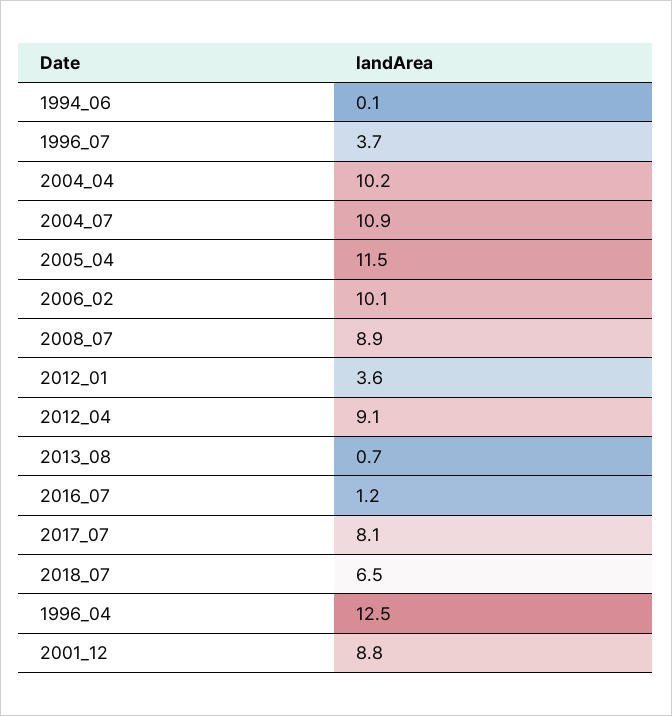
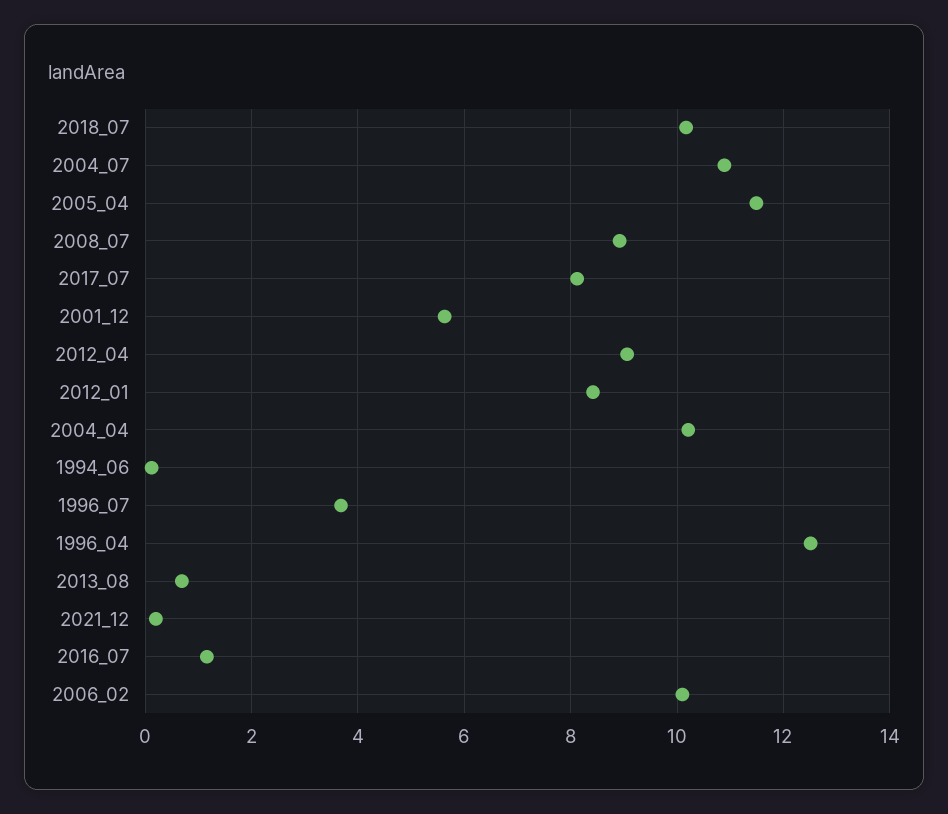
  {
    "1994_06": 0.1,
    "1996_07": 3.7,
    "2004_04": 10.2,
    "2004_07": 10.9,
    "2005_04": 11.5,
    "2006_02": 10.1,
    "2008_07": 8.9,
-   "2012_01": 3.6,
+   "2012_01": 8.4,
    "2012_04": 9.1,
    "2013_08": 0.7,
    "2016_07": 1.2,
    "2017_07": 8.1,
-   "2018_07": 6.5,
+   "2018_07": 10.2,
    "1996_04": 12.5,
-   "2001_12": 8.8
+   "2001_12": 5.6,
+   "2021_12": 0.2
  }

